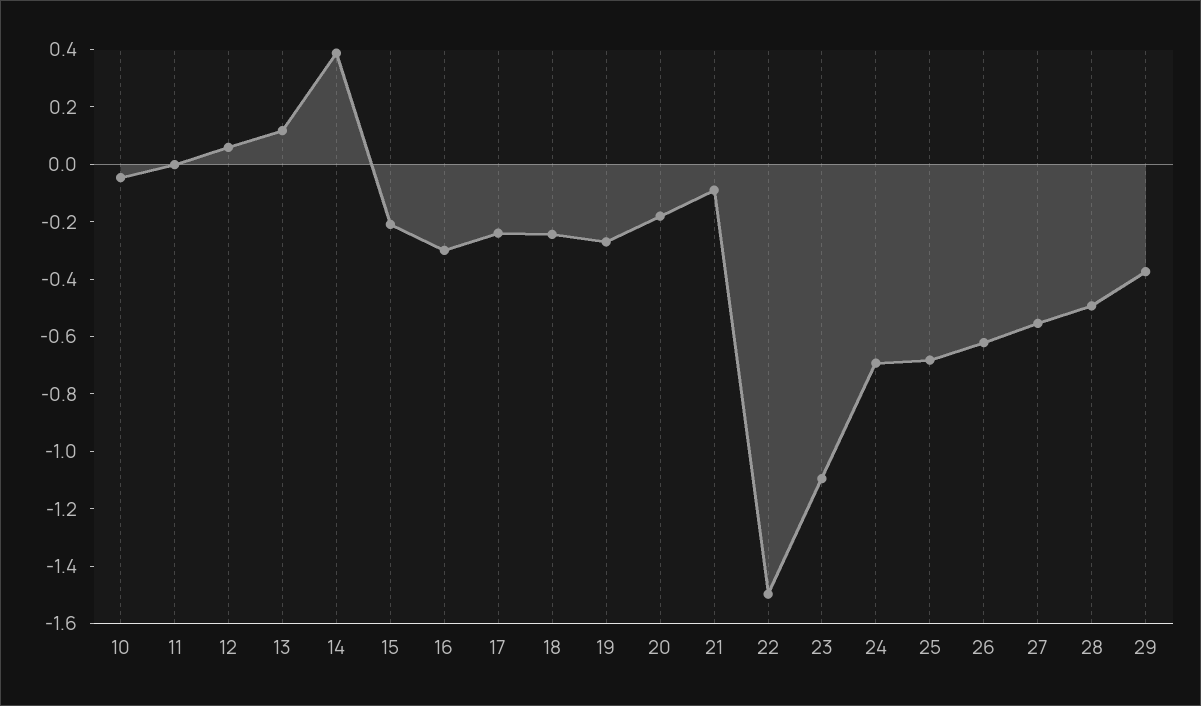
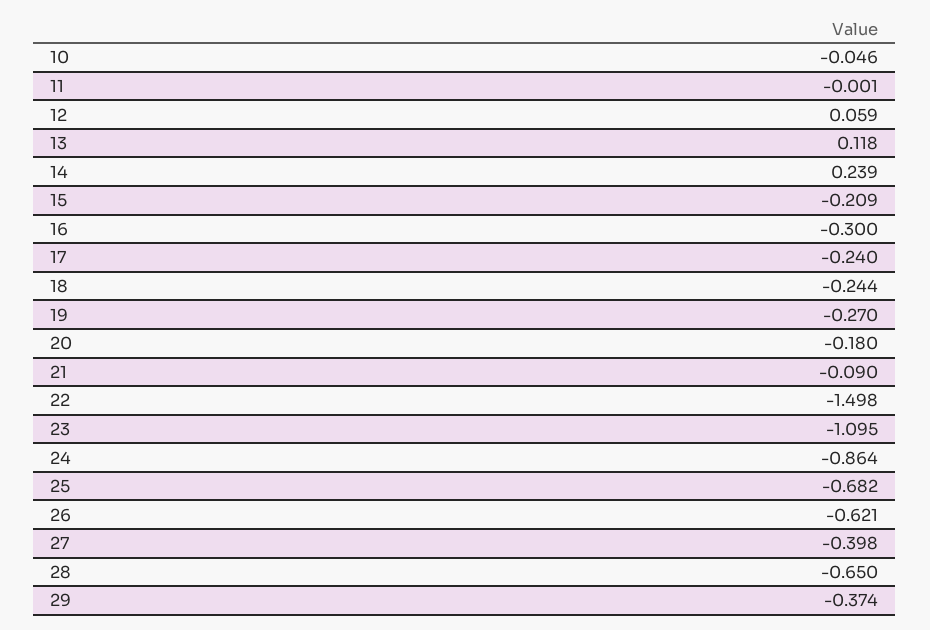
  {
    "10": -0.046,
    "11": -0.001,
    "12": 0.059,
    "13": 0.118,
-   "14": 0.4,
+   "14": 0.239,
    "15": -0.209,
    "16": -0.3,
    "17": -0.24,
    "18": -0.244,
    "19": -0.27,
    "20": -0.18,
    "21": -0.09,
    "22": -1.498,
    "23": -1.095,
-   "24": -0.7,
+   "24": -0.864,
    "25": -0.682,
    "26": -0.621,
-   "27": -0.55,
+   "27": -0.398,
-   "28": -0.5,
+   "28": -0.65,
    "29": -0.374
  }

